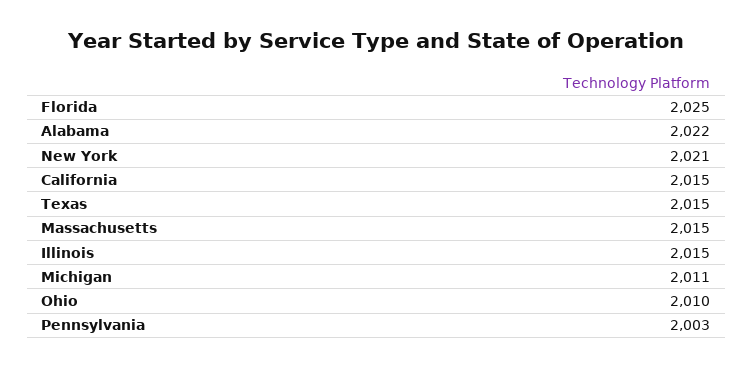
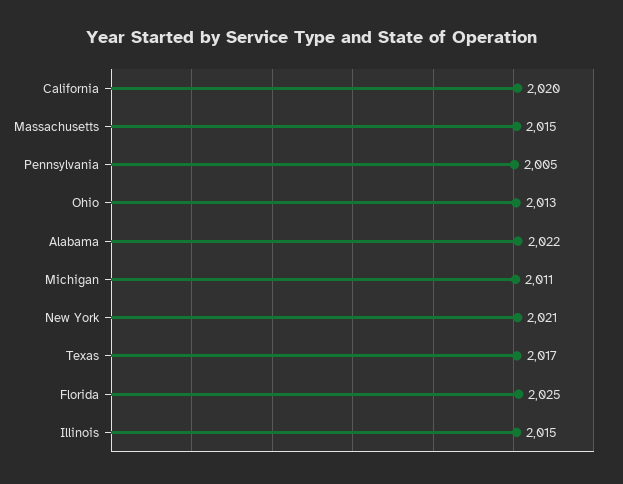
  {
    "Florida": 2025,
    "Alabama": 2022,
    "New York": 2021,
-   "California": 2015,
+   "California": 2020,
-   "Texas": 2015,
+   "Texas": 2017,
    "Massachusetts": 2015,
    "Illinois": 2015,
    "Michigan": 2011,
-   "Ohio": 2010,
+   "Ohio": 2013,
-   "Pennsylvania": 2003
+   "Pennsylvania": 2005
  }

